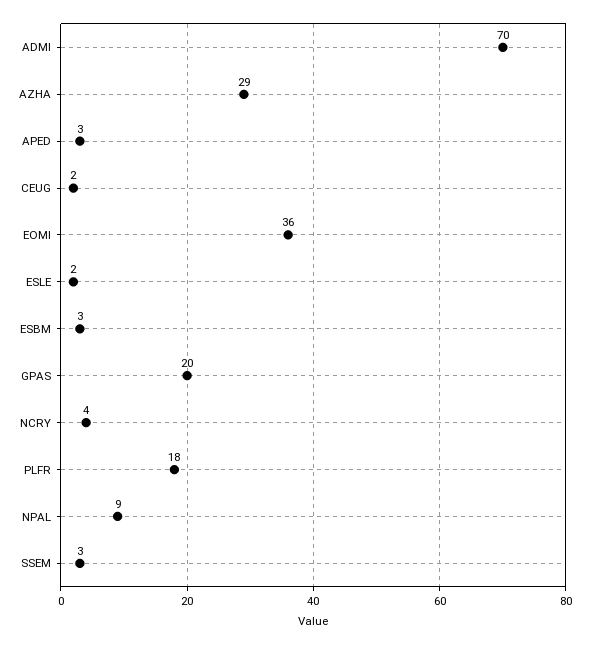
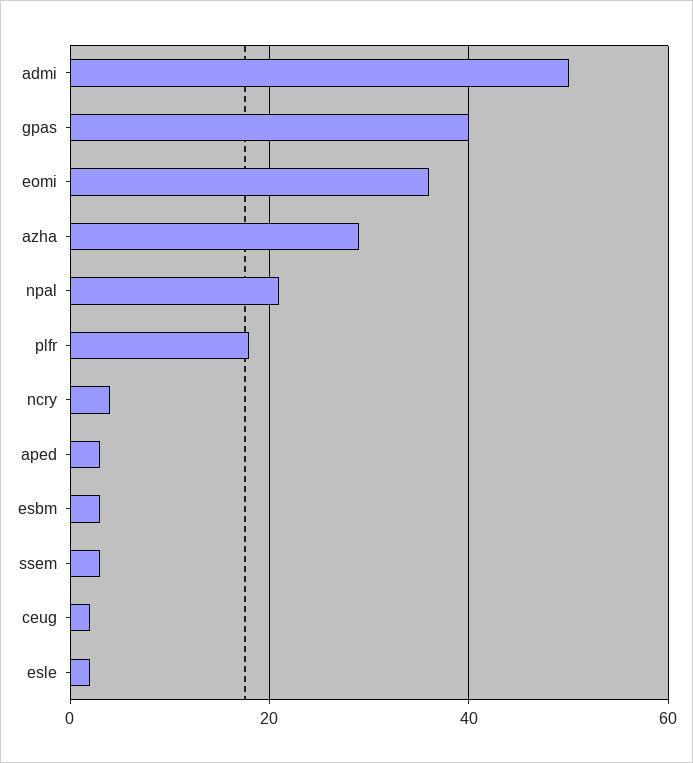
  {
-   "ADMI": 70,
+   "ADMI": 50,
    "AZHA": 29,
    "APED": 3,
    "CEUG": 2,
    "EOMI": 36,
    "ESLE": 2,
    "ESBM": 3,
-   "GPAS": 20,
+   "GPAS": 40,
    "NCRY": 4,
    "PLFR": 18,
-   "NPAL": 9,
+   "NPAL": 20,
    "SSEM": 3
  }

